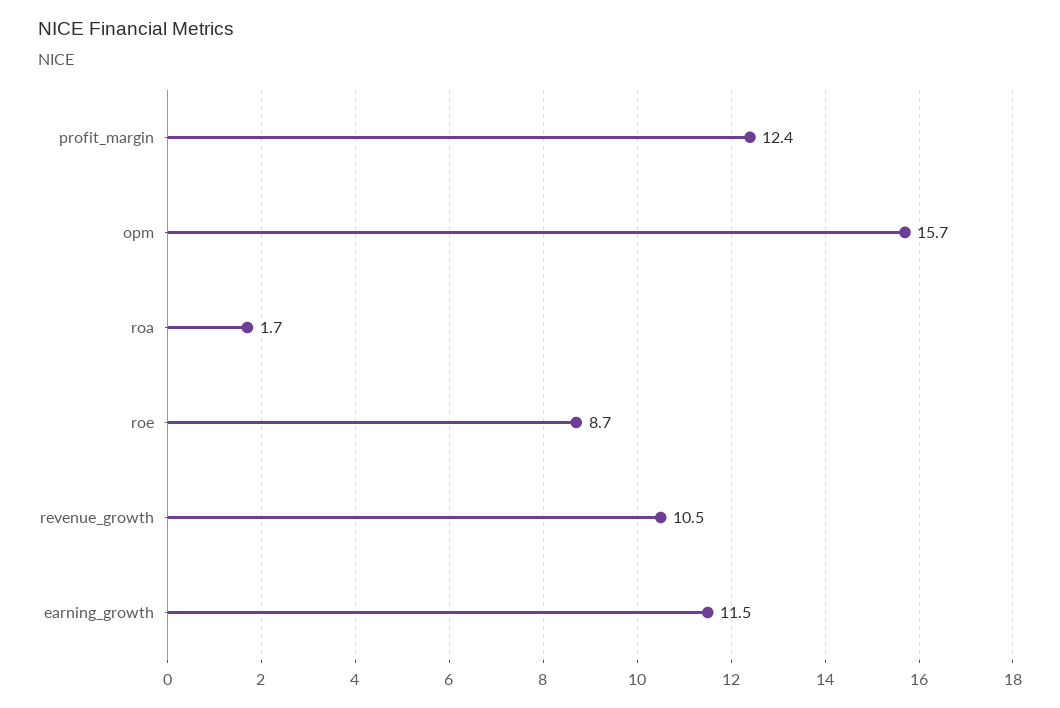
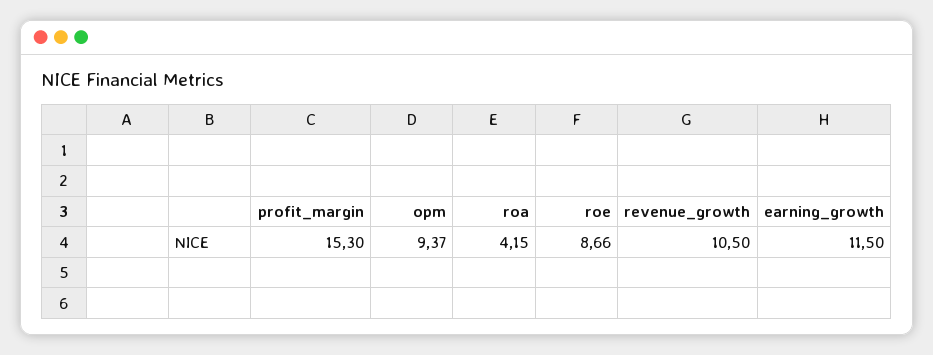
  {
-   "profit_margin": 12.4,
+   "profit_margin": 15.3,
-   "opm": 15.7,
+   "opm": 9.37,
-   "roa": 1.7,
+   "roa": 4.15,
    "roe": 8.66,
    "revenue_growth": 10.5,
    "earning_growth": 11.5
  }

